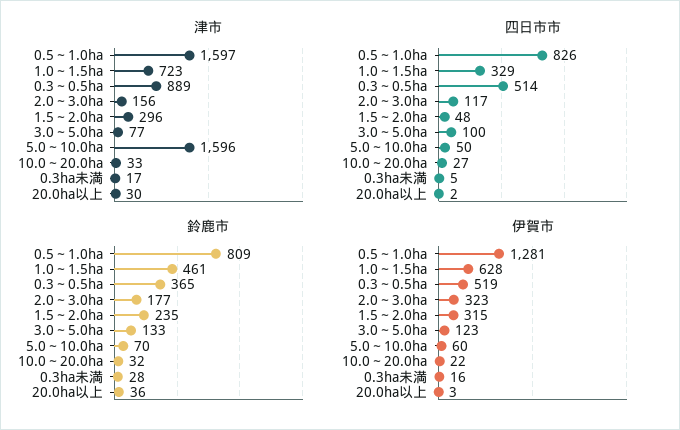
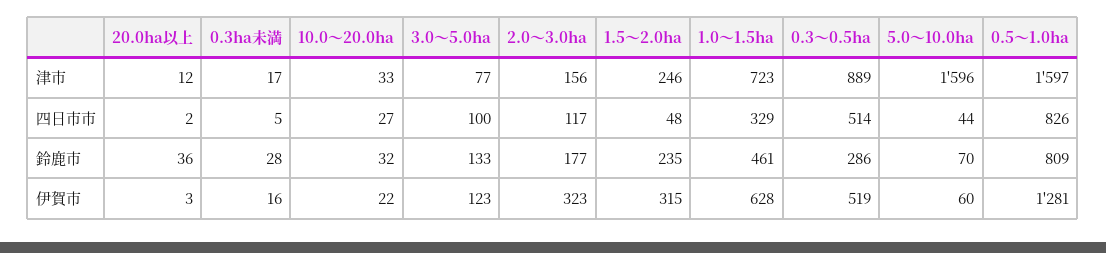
  {
    "津市": {
      "0.5～1.0ha": 1597,
      "1.0～1.5ha": 723,
      "0.3～0.5ha": 889,
      "2.0～3.0ha": 156,
-     "1.5～2.0ha": 296,
+     "1.5～2.0ha": 246,
      "3.0～5.0ha": 77,
      "5.0～10.0ha": 1596,
      "10.0～20.0ha": 33,
      "0.3ha未満": 17,
-     "20.0ha以上": 30
+     "20.0ha以上": 12
    },
    "四日市市": {
      "0.5～1.0ha": 826,
      "1.0～1.5ha": 329,
      "0.3～0.5ha": 514,
      "2.0～3.0ha": 117,
      "1.5～2.0ha": 48,
      "3.0～5.0ha": 100,
-     "5.0～10.0ha": 50,
+     "5.0～10.0ha": 44,
      "10.0～20.0ha": 27,
      "0.3ha未満": 5,
      "20.0ha以上": 2
    },
    "鈴鹿市": {
      "0.5～1.0ha": 809,
      "1.0～1.5ha": 461,
-     "0.3～0.5ha": 365,
+     "0.3～0.5ha": 286,
      "2.0～3.0ha": 177,
      "1.5～2.0ha": 235,
      "3.0～5.0ha": 133,
      "5.0～10.0ha": 70,
      "10.0～20.0ha": 32,
      "0.3ha未満": 28,
      "20.0ha以上": 36
    },
    "伊賀市": {
      "0.5～1.0ha": 1281,
      "1.0～1.5ha": 628,
      "0.3～0.5ha": 519,
      "2.0～3.0ha": 323,
      "1.5～2.0ha": 315,
      "3.0～5.0ha": 123,
      "5.0～10.0ha": 60,
      "10.0～20.0ha": 22,
      "0.3ha未満": 16,
      "20.0ha以上": 3
    }
  }

